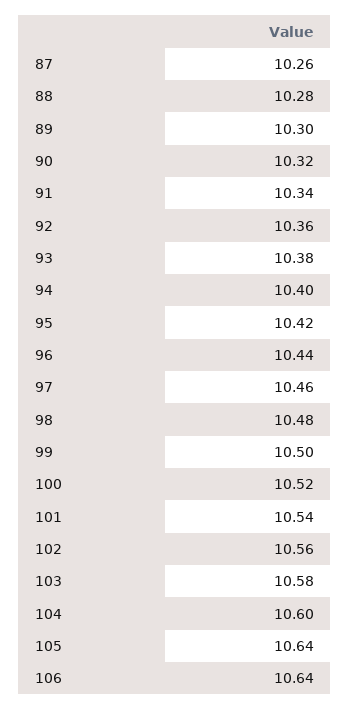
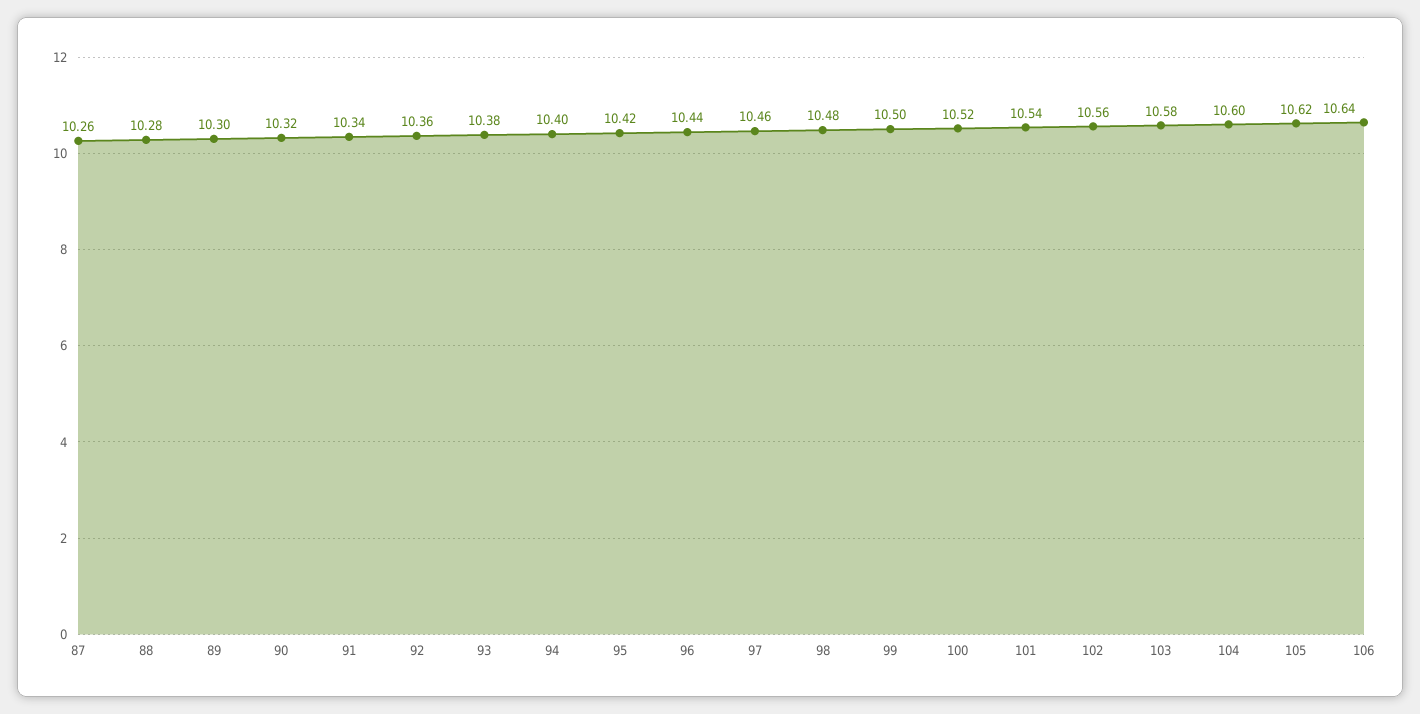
  {
    "87": 10.26,
    "88": 10.28,
    "89": 10.3,
    "90": 10.32,
    "91": 10.34,
    "92": 10.36,
    "93": 10.38,
    "94": 10.4,
    "95": 10.42,
    "96": 10.44,
    "97": 10.46,
    "98": 10.48,
    "99": 10.5,
    "100": 10.52,
    "101": 10.54,
    "102": 10.56,
    "103": 10.58,
    "104": 10.6,
-   "105": 10.64,
+   "105": 10.62,
    "106": 10.64
  }

